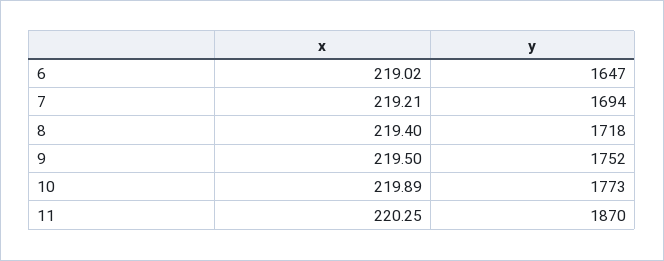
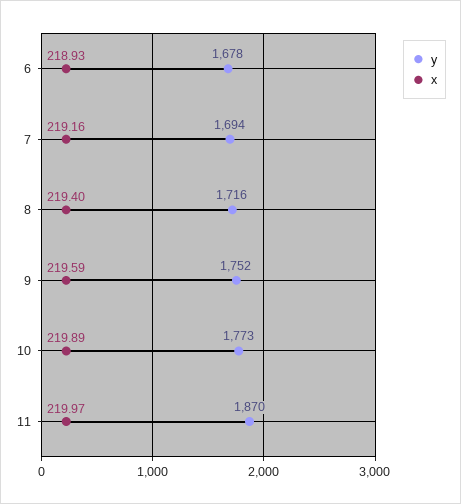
  {
    "x": {
-     "6": 219.02,
+     "6": 218.93,
-     "7": 219.21,
+     "7": 219.16,
      "8": 219.4,
-     "9": 219.5,
+     "9": 219.59,
      "10": 219.89,
-     "11": 220.25
+     "11": 219.97
    },
    "y": {
-     "6": 1647,
+     "6": 1678,
      "7": 1694,
-     "8": 1718,
+     "8": 1716,
      "9": 1752,
      "10": 1773,
      "11": 1870
    }
  }

